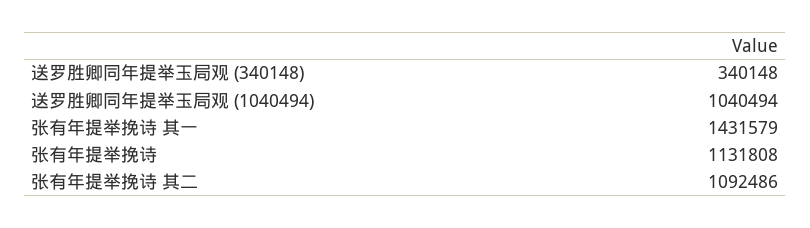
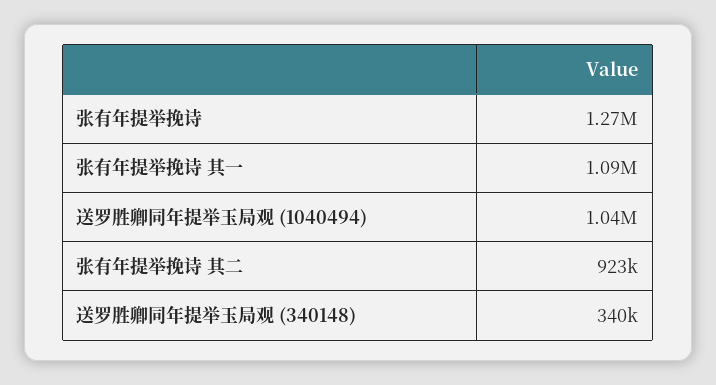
  {
    "送罗胜卿同年提举玉局观 (340148)": 340148,
    "送罗胜卿同年提举玉局观 (1040494)": 1040494,
-   "张有年提举挽诗 其一": 1431579,
+   "张有年提举挽诗 其一": 1090000,
-   "张有年提举挽诗": 1131808,
+   "张有年提举挽诗": 1270000,
-   "张有年提举挽诗 其二": 1092486
+   "张有年提举挽诗 其二": 923000
  }

